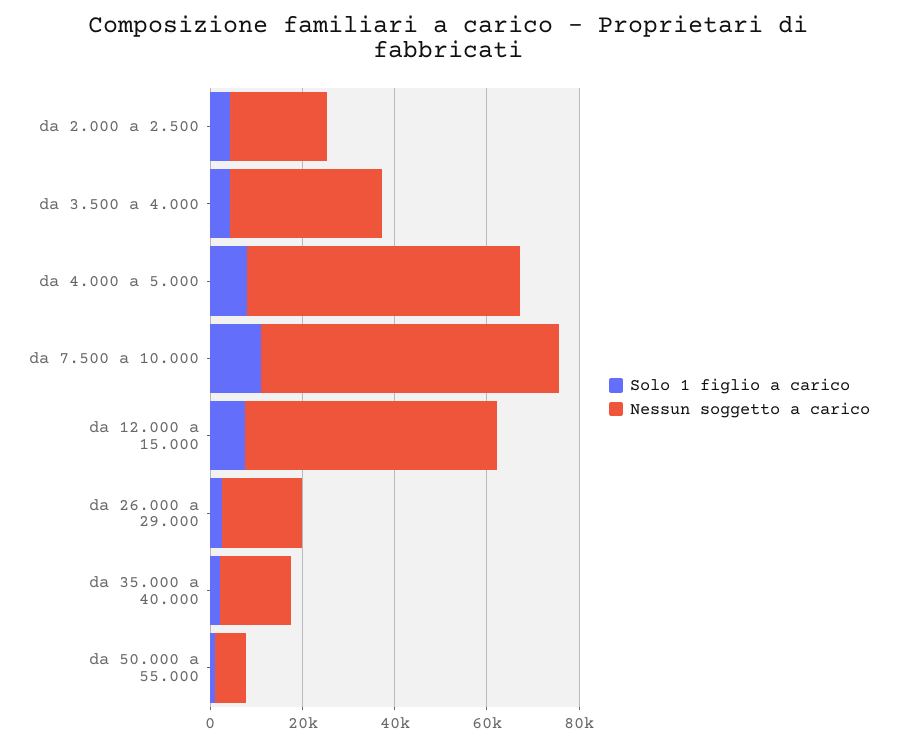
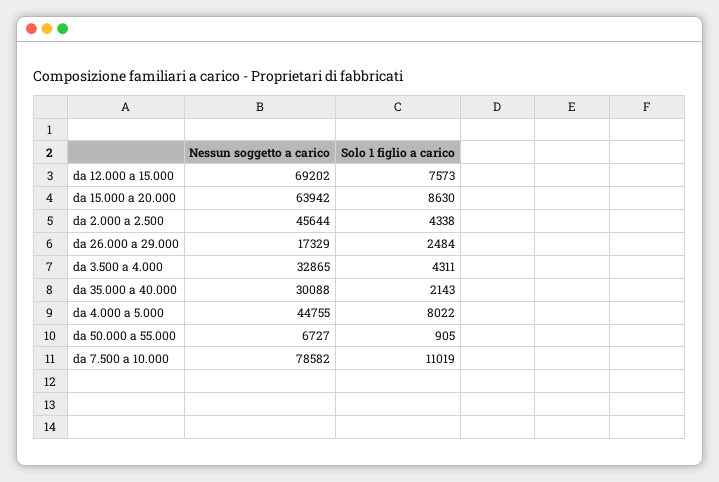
  {
    "Solo 1 figlio a carico": {
      "da 2.000 a 2.500": 4338,
      "da 3.500 a 4.000": 4311,
      "da 4.000 a 5.000": 8022,
      "da 7.500 a 10.000": 11019,
      "da 12.000 a 15.000": 7573,
      "da 26.000 a 29.000": 2484,
      "da 35.000 a 40.000": 2143,
-     "da 50.000 a 55.000": 905
+     "da 50.000 a 55.000": 905,
+     "da 15.000 a 20.000": 8630
    },
    "Nessun soggetto a carico": {
-     "da 2.000 a 2.500": 20000,
+     "da 2.000 a 2.500": 45644,
      "da 3.500 a 4.000": 32865,
-     "da 4.000 a 5.000": 60000,
+     "da 4.000 a 5.000": 44755,
-     "da 7.500 a 10.000": 65000,
+     "da 7.500 a 10.000": 78582,
-     "da 12.000 a 15.000": 55000,
+     "da 12.000 a 15.000": 69202,
      "da 26.000 a 29.000": 17329,
-     "da 35.000 a 40.000": 15000,
+     "da 35.000 a 40.000": 30088,
-     "da 50.000 a 55.000": 6727
+     "da 50.000 a 55.000": 6727,
+     "da 15.000 a 20.000": 63942
    }
  }

